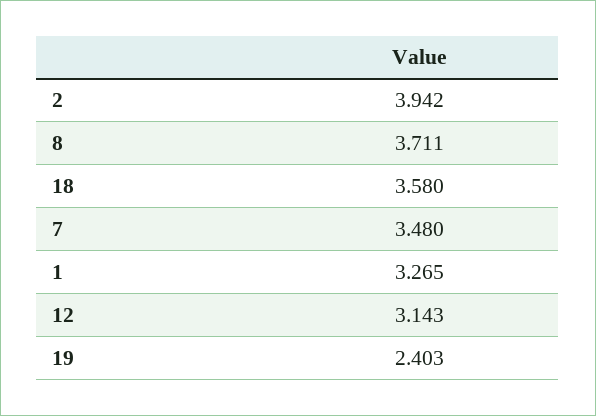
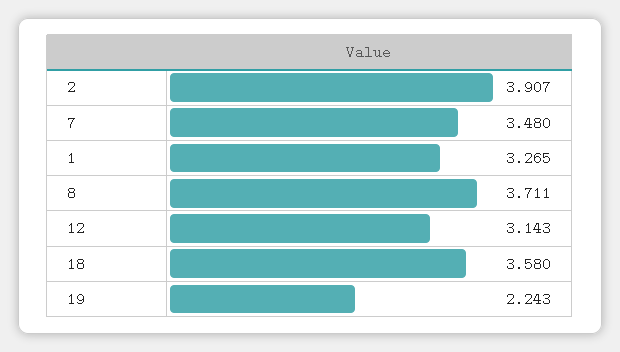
  {
-   "2": 3.942,
+   "2": 3.907,
    "8": 3.711,
    "18": 3.58,
    "7": 3.48,
    "1": 3.265,
    "12": 3.143,
-   "19": 2.403
+   "19": 2.243
  }

